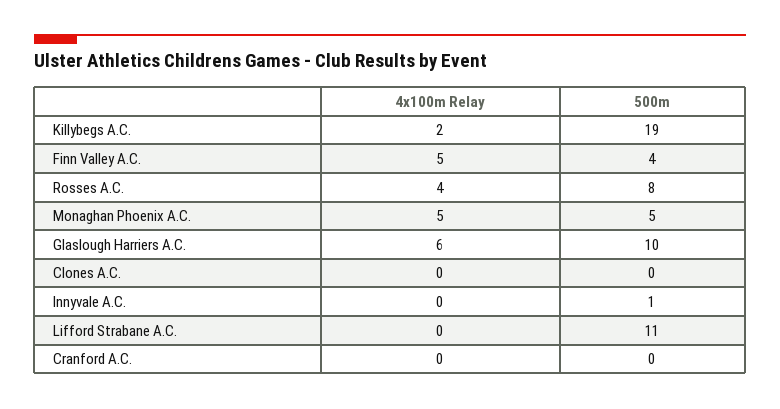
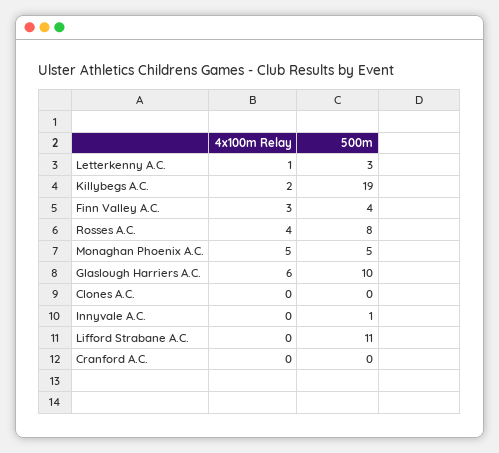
  {
    "4x100m Relay": {
      "Killybegs A.C.": 2,
-     "Finn Valley A.C.": 5,
+     "Finn Valley A.C.": 3,
      "Rosses A.C.": 4,
      "Monaghan Phoenix A.C.": 5,
      "Glaslough Harriers A.C.": 6,
      "Clones A.C.": 0,
      "Innyvale A.C.": 0,
      "Lifford Strabane A.C.": 0,
-     "Cranford A.C.": 0
+     "Cranford A.C.": 0,
+     "Letterkenny A.C.": 1
    },
    "500m": {
      "Killybegs A.C.": 19,
      "Finn Valley A.C.": 4,
      "Rosses A.C.": 8,
      "Monaghan Phoenix A.C.": 5,
      "Glaslough Harriers A.C.": 10,
      "Clones A.C.": 0,
      "Innyvale A.C.": 1,
      "Lifford Strabane A.C.": 11,
-     "Cranford A.C.": 0
+     "Cranford A.C.": 0,
+     "Letterkenny A.C.": 3
    }
  }

